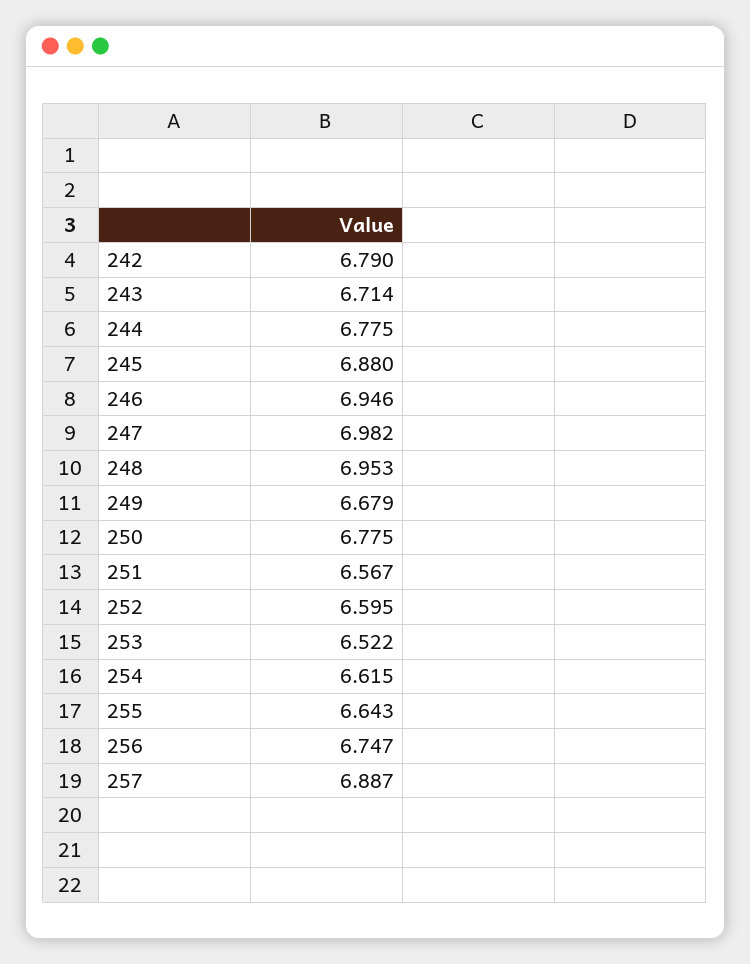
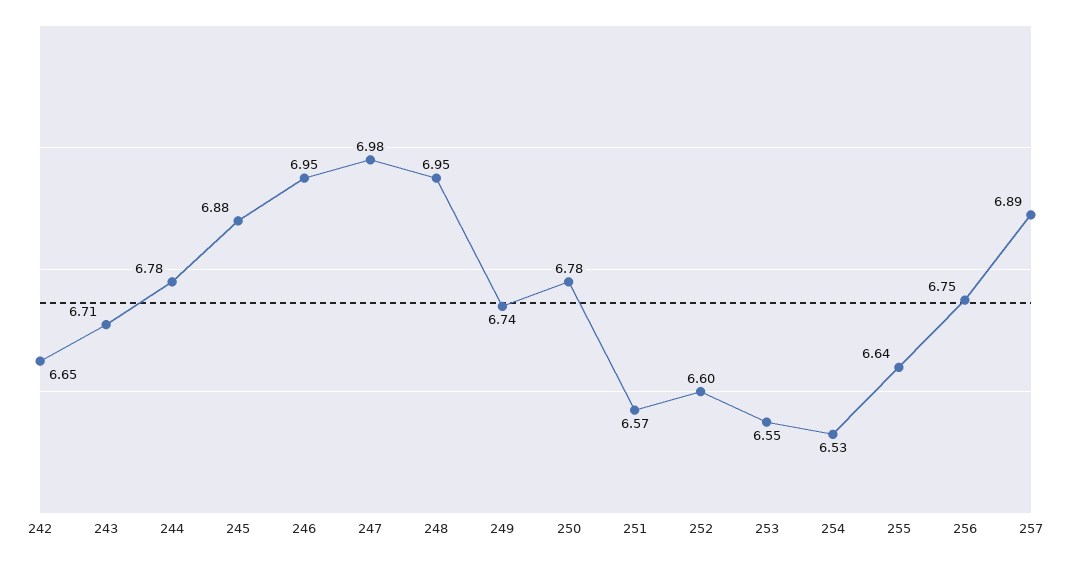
  {
-   "242": 6.79,
+   "242": 6.65,
    "243": 6.714,
    "244": 6.775,
    "245": 6.88,
    "246": 6.946,
    "247": 6.982,
    "248": 6.953,
-   "249": 6.679,
+   "249": 6.74,
    "250": 6.775,
    "251": 6.567,
    "252": 6.595,
-   "253": 6.522,
+   "253": 6.55,
-   "254": 6.615,
+   "254": 6.53,
    "255": 6.643,
    "256": 6.747,
    "257": 6.887
  }

